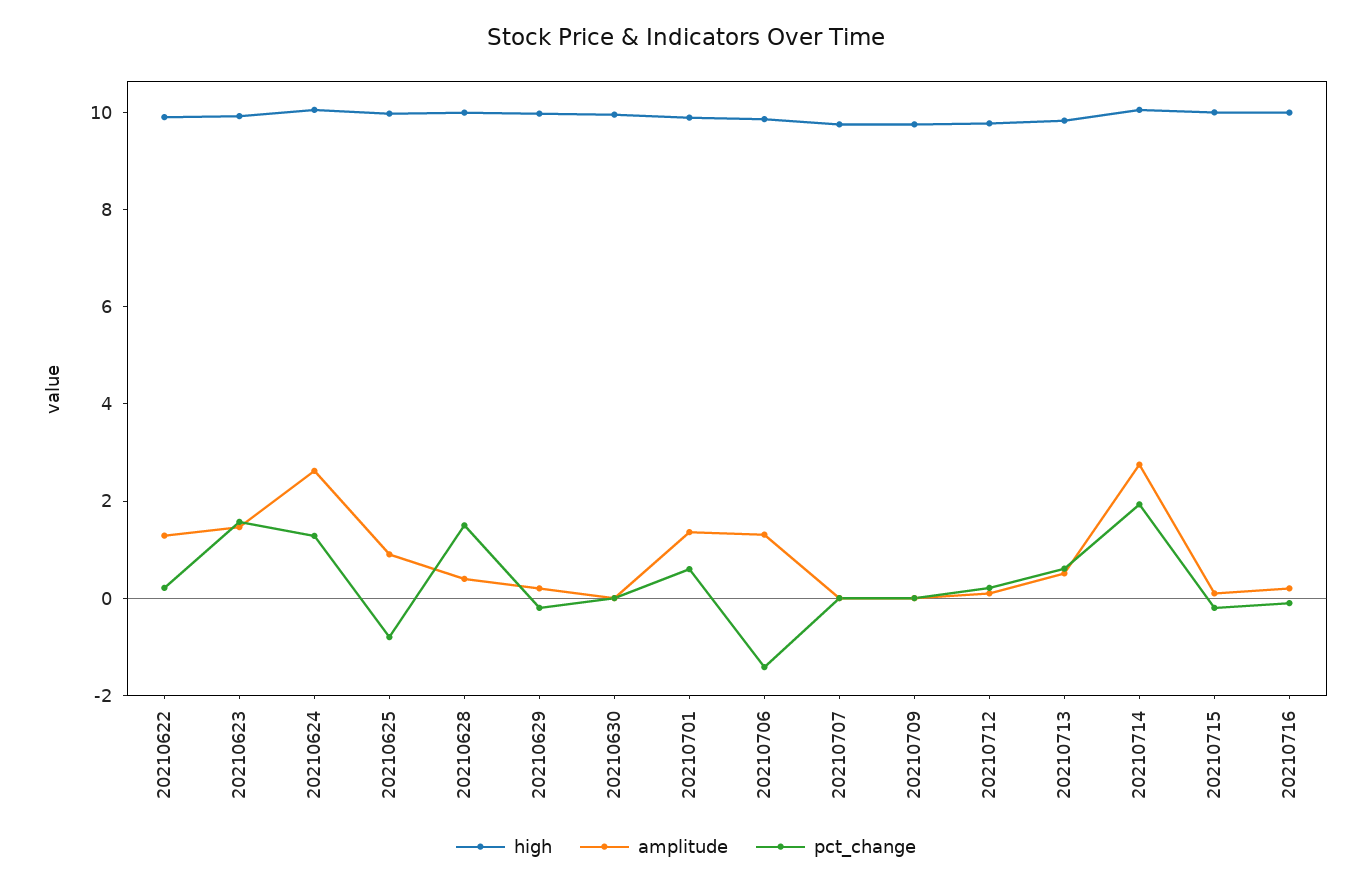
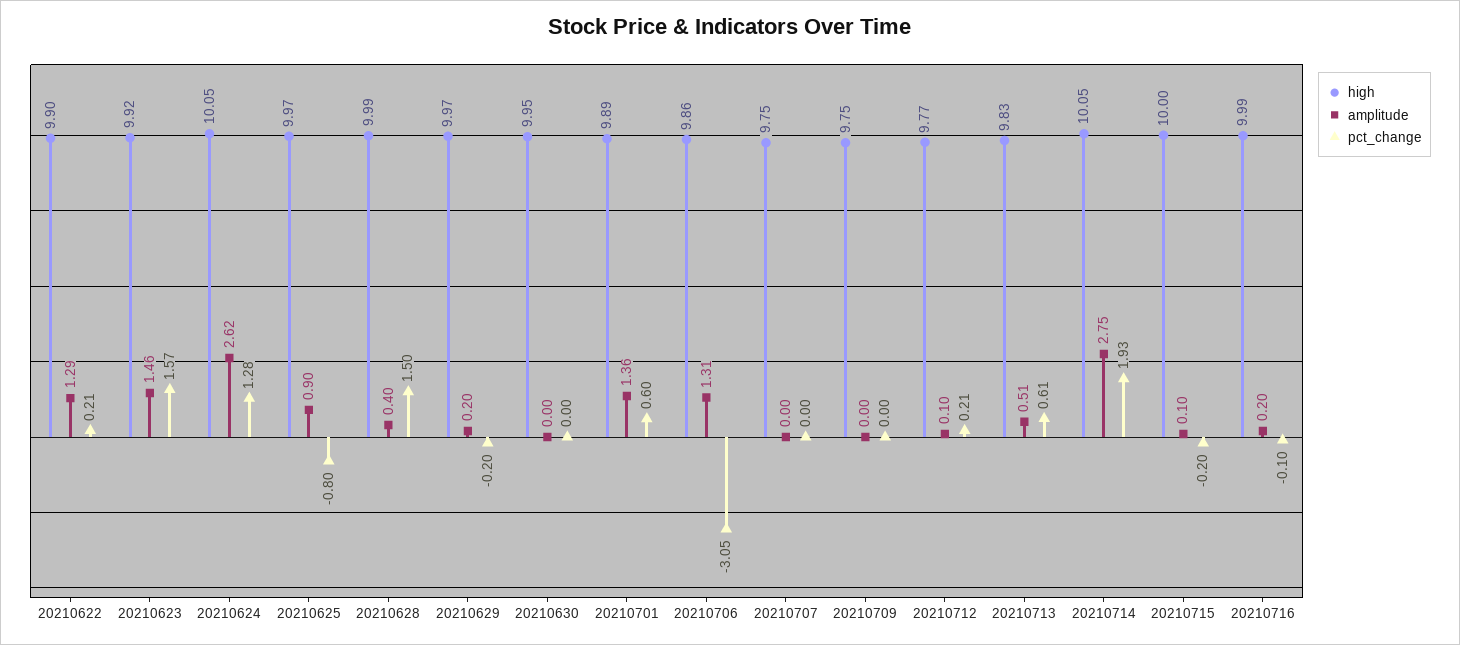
  {
    "high": {
      "20210622": 9.9,
      "20210623": 9.92,
      "20210624": 10.05,
      "20210625": 9.97,
      "20210628": 9.99,
      "20210629": 9.97,
      "20210630": 9.95,
      "20210701": 9.89,
      "20210706": 9.86,
      "20210707": 9.75,
      "20210709": 9.75,
      "20210712": 9.77,
      "20210713": 9.83,
      "20210714": 10.05,
      "20210715": 10,
      "20210716": 9.99
    },
    "amplitude": {
      "20210622": 1.29,
      "20210623": 1.46,
      "20210624": 2.62,
      "20210625": 0.9,
      "20210628": 0.4,
      "20210629": 0.2,
      "20210630": 0,
      "20210701": 1.36,
      "20210706": 1.31,
      "20210707": 0,
      "20210709": 0,
      "20210712": 0.1,
      "20210713": 0.51,
      "20210714": 2.75,
      "20210715": 0.1,
      "20210716": 0.2
    },
    "pct_change": {
      "20210622": 0.21,
      "20210623": 1.57,
      "20210624": 1.28,
      "20210625": -0.8,
      "20210628": 1.5,
      "20210629": -0.2,
      "20210630": 0,
      "20210701": 0.6,
-     "20210706": -1.5,
+     "20210706": -3.05,
      "20210707": 0,
      "20210709": 0,
      "20210712": 0.21,
      "20210713": 0.61,
      "20210714": 1.93,
      "20210715": -0.2,
      "20210716": -0.1
    }
  }

